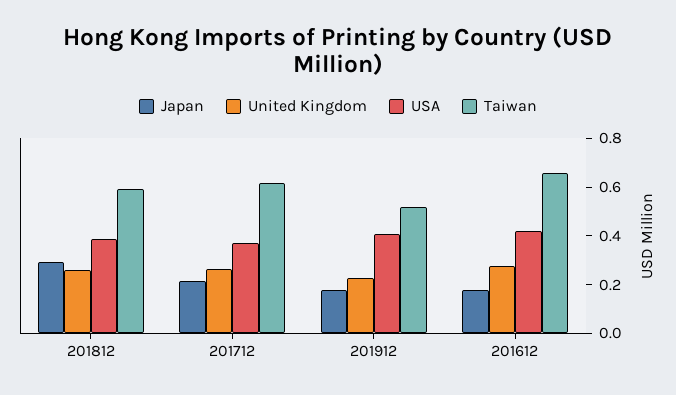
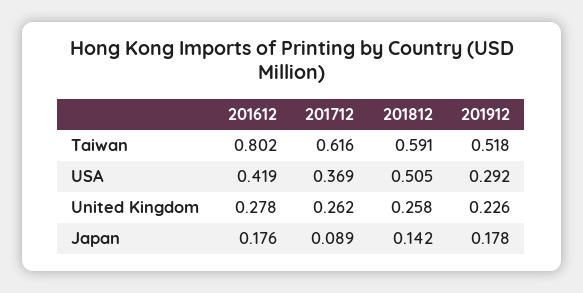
  {
    "Japan": {
-     "201812": 0.3,
+     "201812": 0.142,
-     "201712": 0.2,
+     "201712": 0.089,
      "201912": 0.178,
      "201612": 0.176
    },
    "United Kingdom": {
      "201812": 0.258,
      "201712": 0.262,
      "201912": 0.226,
      "201612": 0.278
    },
    "USA": {
-     "201812": 0.4,
+     "201812": 0.505,
      "201712": 0.369,
-     "201912": 0.4,
+     "201912": 0.292,
      "201612": 0.419
    },
    "Taiwan": {
      "201812": 0.591,
      "201712": 0.616,
      "201912": 0.518,
-     "201612": 0.65
+     "201612": 0.802
    }
  }

